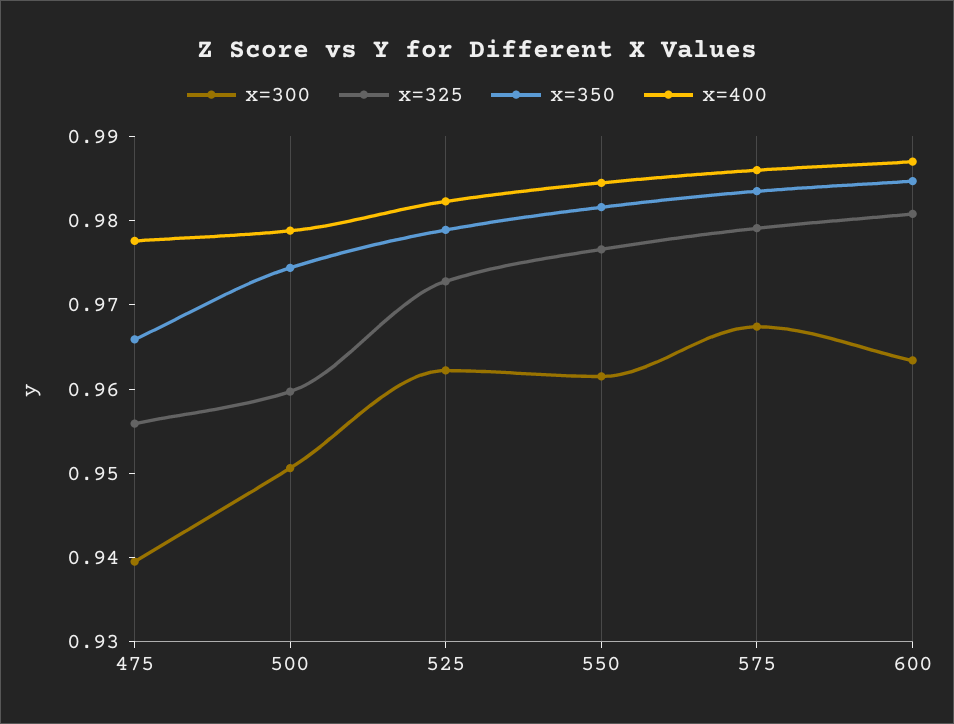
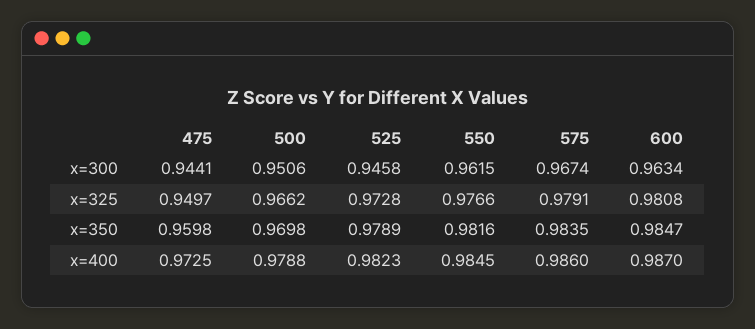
  {
    "x=300": {
-     "475": 0.94,
+     "475": 0.9441,
      "500": 0.9506,
-     "525": 0.962,
+     "525": 0.9458,
      "550": 0.9615,
      "575": 0.9674,
      "600": 0.9634
    },
    "x=325": {
-     "475": 0.956,
+     "475": 0.9497,
-     "500": 0.96,
+     "500": 0.9662,
      "525": 0.9728,
      "550": 0.9766,
      "575": 0.9791,
      "600": 0.9808
    },
    "x=350": {
-     "475": 0.966,
+     "475": 0.9598,
-     "500": 0.974,
+     "500": 0.9698,
      "525": 0.9789,
      "550": 0.9816,
      "575": 0.9835,
      "600": 0.9847
    },
    "x=400": {
-     "475": 0.978,
+     "475": 0.9725,
      "500": 0.9788,
      "525": 0.9823,
      "550": 0.9845,
      "575": 0.986,
      "600": 0.987
    }
  }

